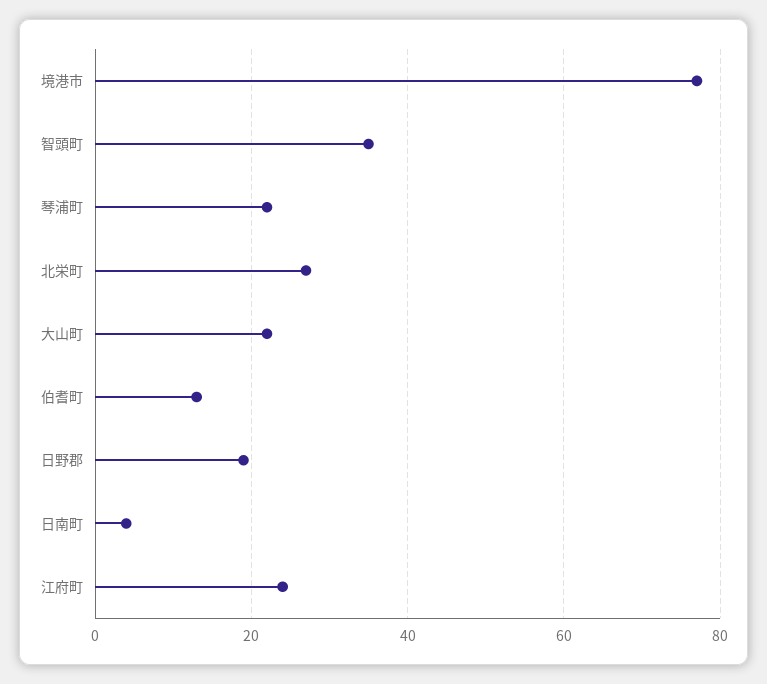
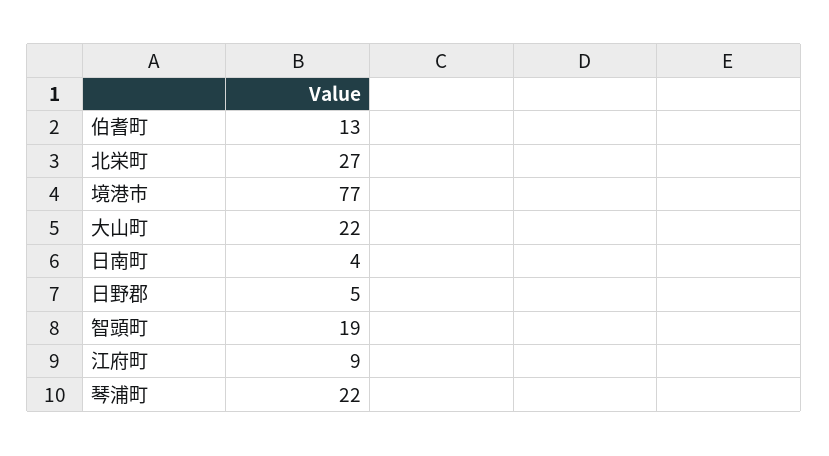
  {
    "境港市": 77,
-   "智頭町": 35,
+   "智頭町": 19,
    "琴浦町": 22,
    "北栄町": 27,
    "大山町": 22,
    "伯耆町": 13,
-   "日野郡": 20,
+   "日野郡": 5,
    "日南町": 4,
-   "江府町": 25
+   "江府町": 9
  }

